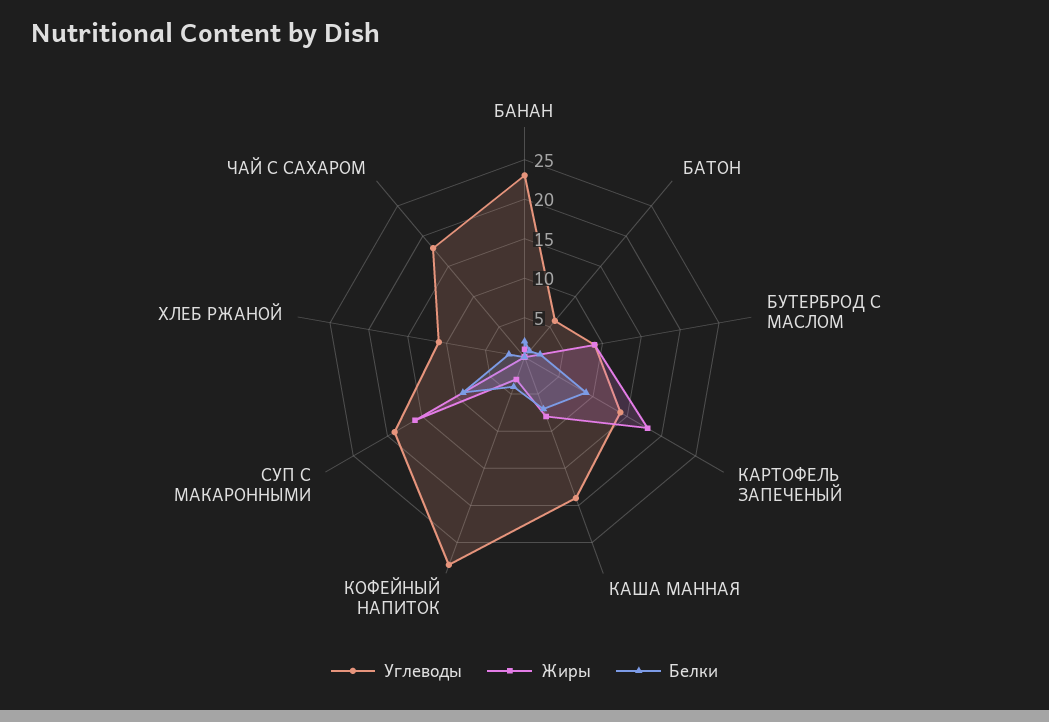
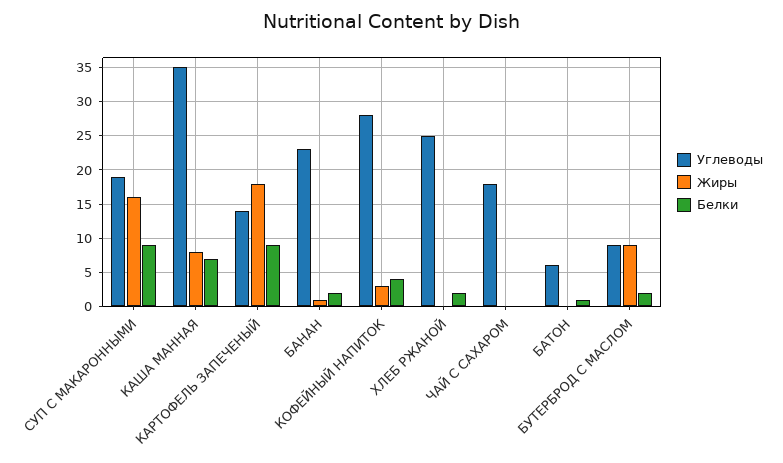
  {
    "Углеводы": {
      "БАНАН": 23,
      "БАТОН": 6,
      "БУТЕРБРОД С МАСЛОМ": 9,
      "КАРТОФЕЛЬ ЗАПЕЧЕНЫЙ": 14,
-     "КАША МАННАЯ": 20,
+     "КАША МАННАЯ": 35,
      "КОФЕЙНЫЙ НАПИТОК": 28,
      "СУП С МАКАРОННЫМИ": 19,
-     "ХЛЕБ РЖАНОЙ": 10,
+     "ХЛЕБ РЖАНОЙ": 25,
      "ЧАЙ С САХАРОМ": 18
    },
    "Жиры": {
      "БАНАН": 1,
      "БАТОН": 0,
      "БУТЕРБРОД С МАСЛОМ": 9,
      "КАРТОФЕЛЬ ЗАПЕЧЕНЫЙ": 18,
      "КАША МАННАЯ": 8,
      "КОФЕЙНЫЙ НАПИТОК": 3,
      "СУП С МАКАРОННЫМИ": 16,
      "ХЛЕБ РЖАНОЙ": 0,
      "ЧАЙ С САХАРОМ": 0
    },
    "Белки": {
      "БАНАН": 2,
      "БАТОН": 1,
      "БУТЕРБРОД С МАСЛОМ": 2,
      "КАРТОФЕЛЬ ЗАПЕЧЕНЫЙ": 9,
      "КАША МАННАЯ": 7,
      "КОФЕЙНЫЙ НАПИТОК": 4,
      "СУП С МАКАРОННЫМИ": 9,
      "ХЛЕБ РЖАНОЙ": 2,
      "ЧАЙ С САХАРОМ": 0
    }
  }

